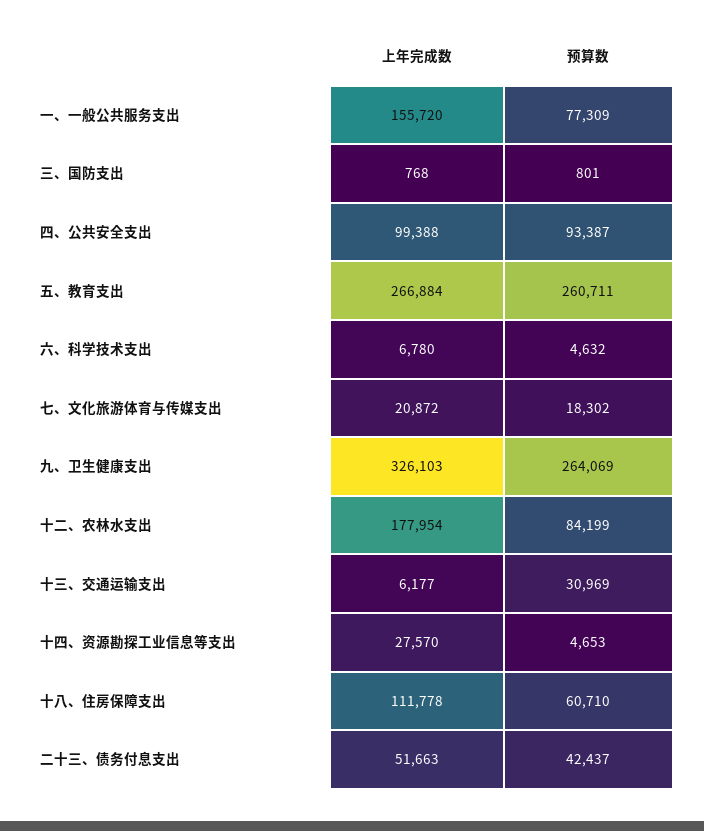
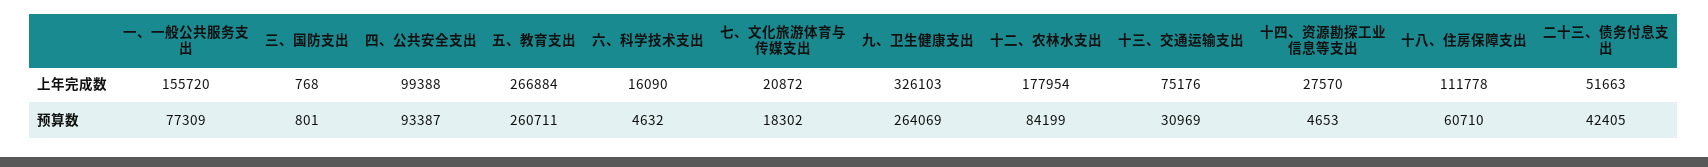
  {
    "上年完成数": {
      "一、一般公共服务支出": 155720,
      "三、国防支出": 768,
      "四、公共安全支出": 99388,
      "五、教育支出": 266884,
-     "六、科学技术支出": 6780,
+     "六、科学技术支出": 16090,
      "七、文化旅游体育与传媒支出": 20872,
      "九、卫生健康支出": 326103,
      "十二、农林水支出": 177954,
-     "十三、交通运输支出": 6177,
+     "十三、交通运输支出": 75176,
      "十四、资源勘探工业信息等支出": 27570,
      "十八、住房保障支出": 111778,
      "二十三、债务付息支出": 51663
    },
    "预算数": {
      "一、一般公共服务支出": 77309,
      "三、国防支出": 801,
      "四、公共安全支出": 93387,
      "五、教育支出": 260711,
      "六、科学技术支出": 4632,
      "七、文化旅游体育与传媒支出": 18302,
      "九、卫生健康支出": 264069,
      "十二、农林水支出": 84199,
      "十三、交通运输支出": 30969,
      "十四、资源勘探工业信息等支出": 4653,
      "十八、住房保障支出": 60710,
-     "二十三、债务付息支出": 42437
+     "二十三、债务付息支出": 42405
    }
  }

